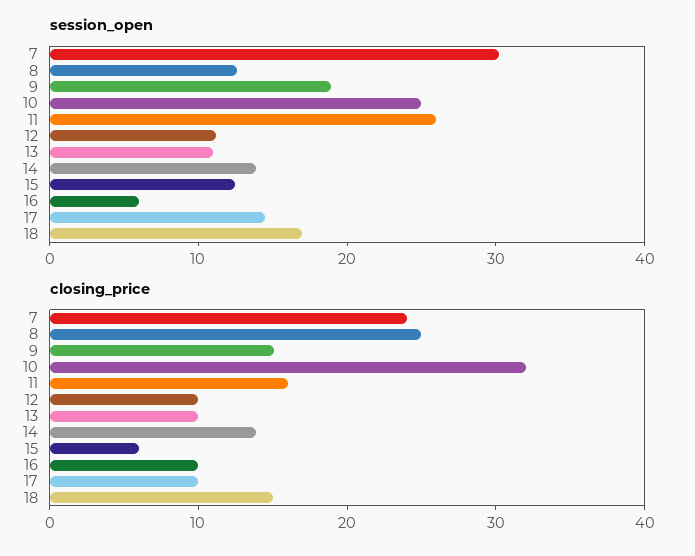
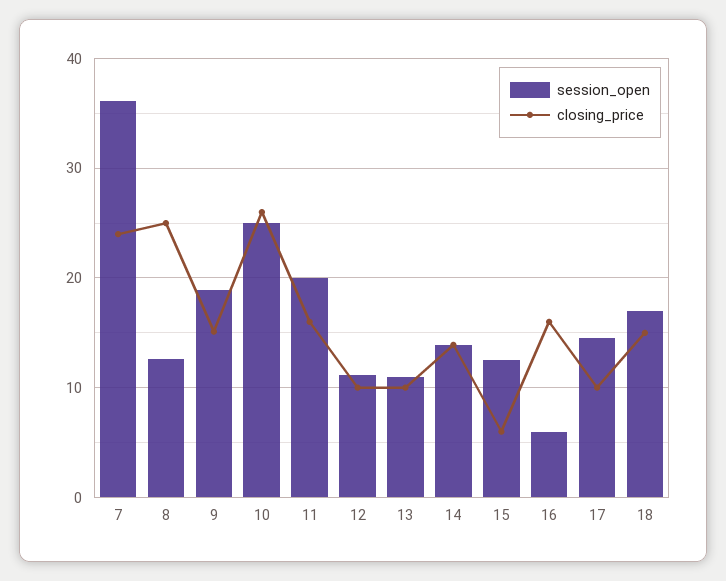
  {
    "session_open": {
-     "7": 30,
+     "7": 36,
      "8": 13,
      "9": 19,
      "10": 25,
-     "11": 26,
+     "11": 20,
      "12": 11,
      "13": 11,
      "14": 14,
      "15": 13,
      "16": 6,
      "17": 15,
      "18": 17
    },
    "closing_price": {
      "7": 24,
      "8": 25,
      "9": 15,
-     "10": 32,
+     "10": 26,
      "11": 16,
      "12": 10,
      "13": 10,
      "14": 14,
      "15": 6,
-     "16": 10,
+     "16": 16,
      "17": 10,
      "18": 15
    }
  }

